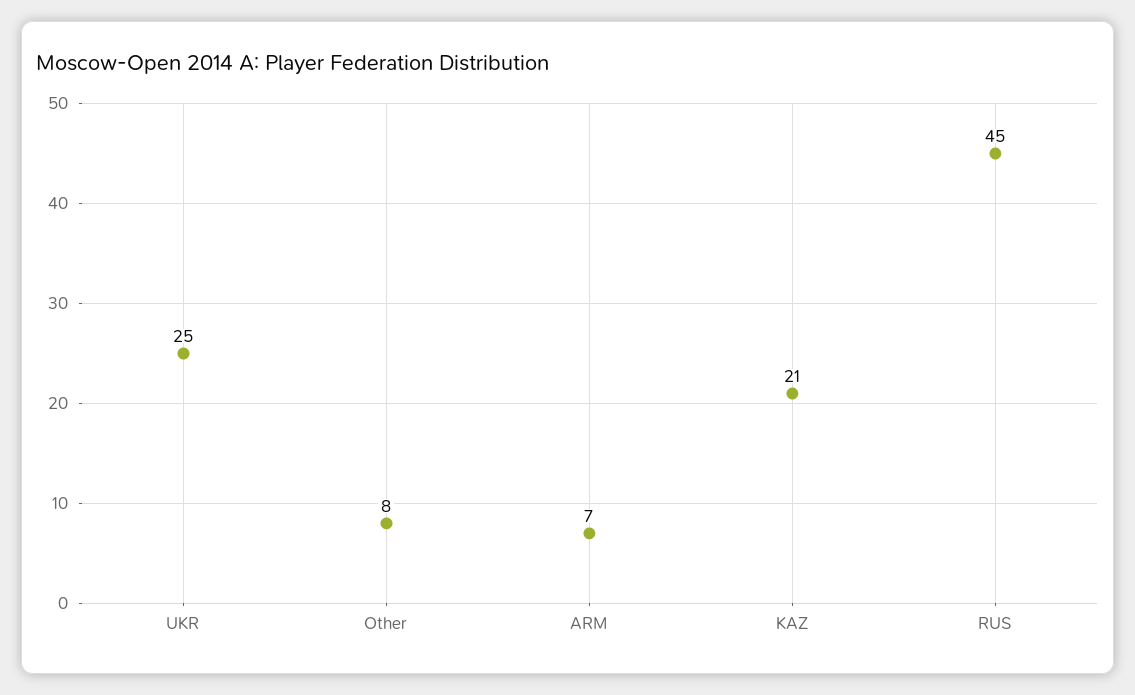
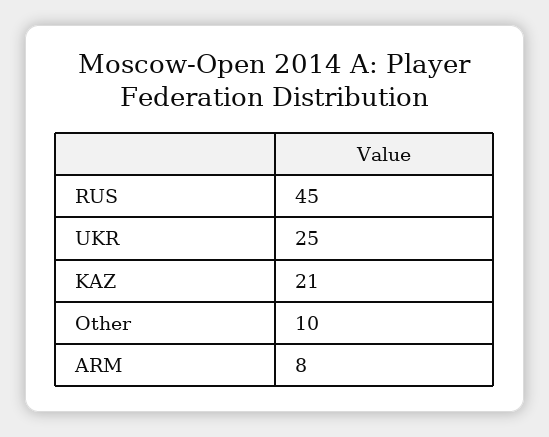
  {
    "UKR": 25,
-   "Other": 8,
+   "Other": 10,
-   "ARM": 7,
+   "ARM": 8,
    "KAZ": 21,
    "RUS": 45
  }

